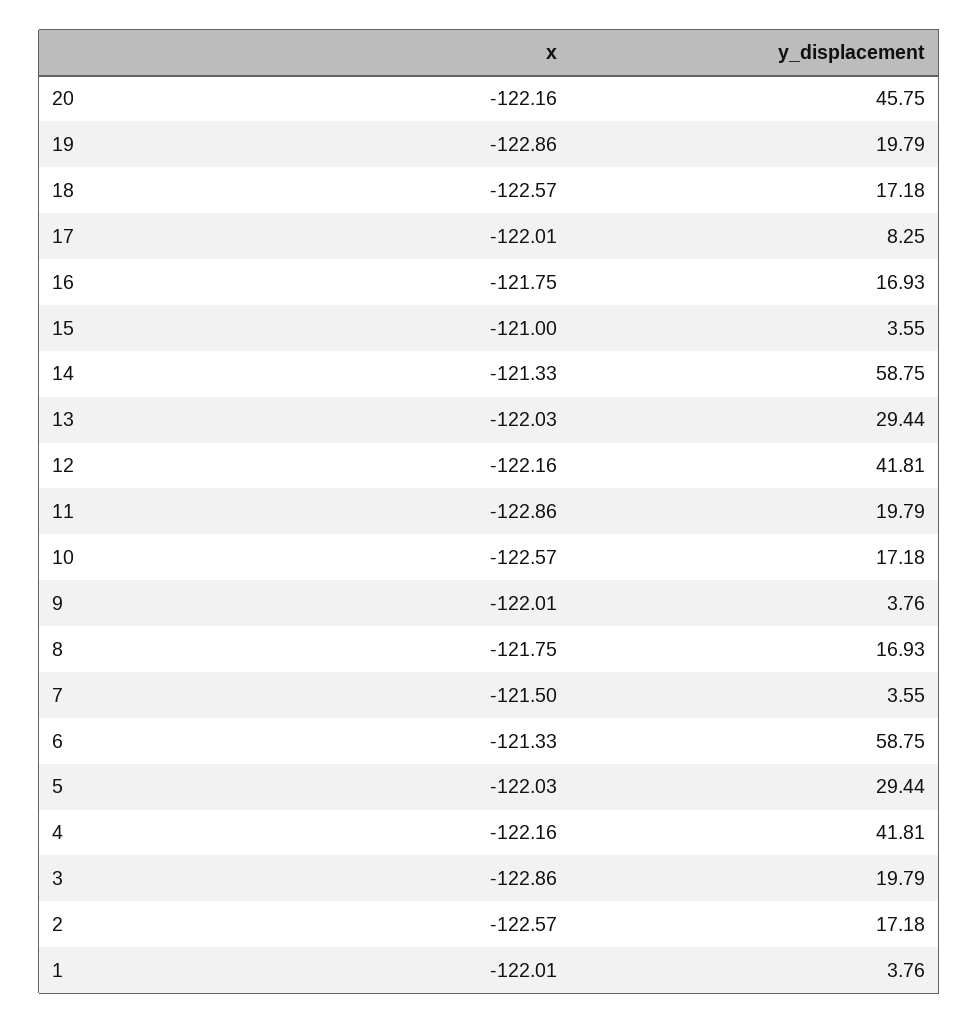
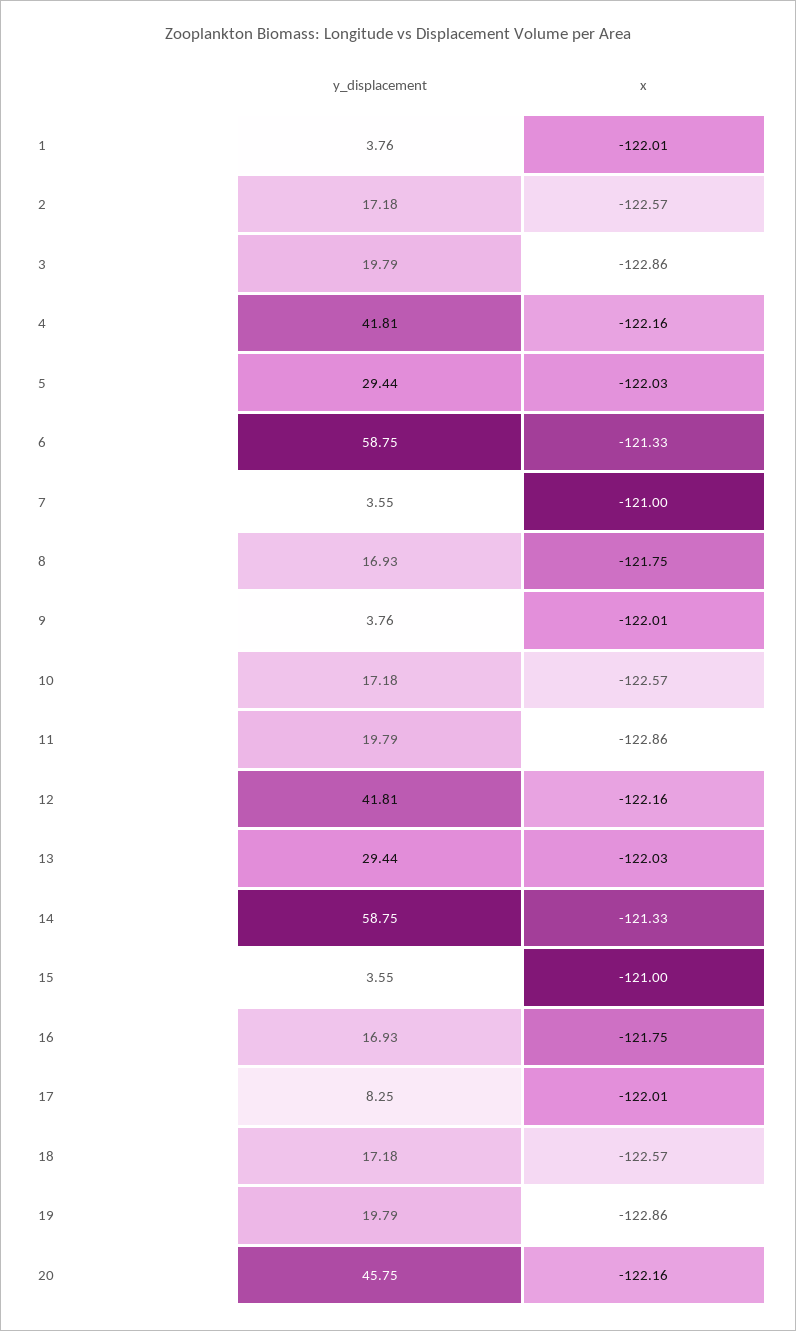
  {
    "x": {
      "20": -122.16,
      "19": -122.86,
      "18": -122.57,
      "17": -122.01,
      "16": -121.75,
      "15": -121,
      "14": -121.33,
      "13": -122.03,
      "12": -122.16,
      "11": -122.86,
      "10": -122.57,
      "9": -122.01,
      "8": -121.75,
-     "7": -121.5,
+     "7": -121,
      "6": -121.33,
      "5": -122.03,
      "4": -122.16,
      "3": -122.86,
      "2": -122.57,
      "1": -122.01
    },
    "y_displacement": {
      "20": 45.75,
      "19": 19.79,
      "18": 17.18,
      "17": 8.25,
      "16": 16.93,
      "15": 3.55,
      "14": 58.75,
      "13": 29.44,
      "12": 41.81,
      "11": 19.79,
      "10": 17.18,
      "9": 3.76,
      "8": 16.93,
      "7": 3.55,
      "6": 58.75,
      "5": 29.44,
      "4": 41.81,
      "3": 19.79,
      "2": 17.18,
      "1": 3.76
    }
  }

